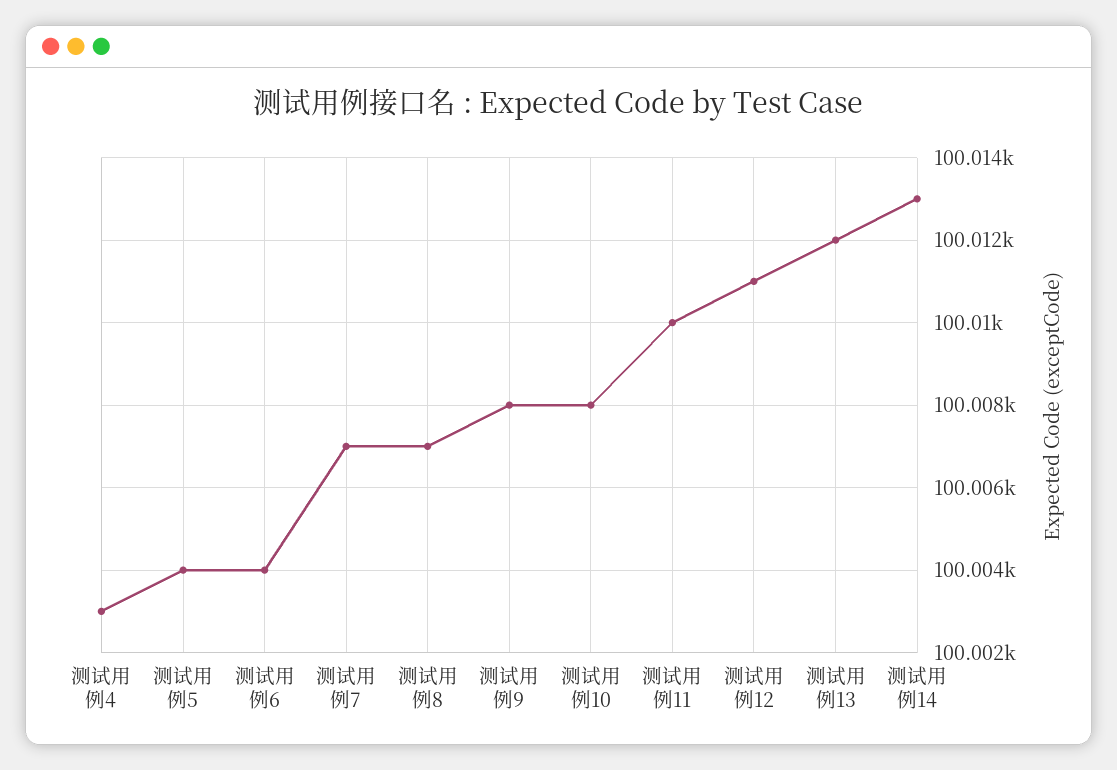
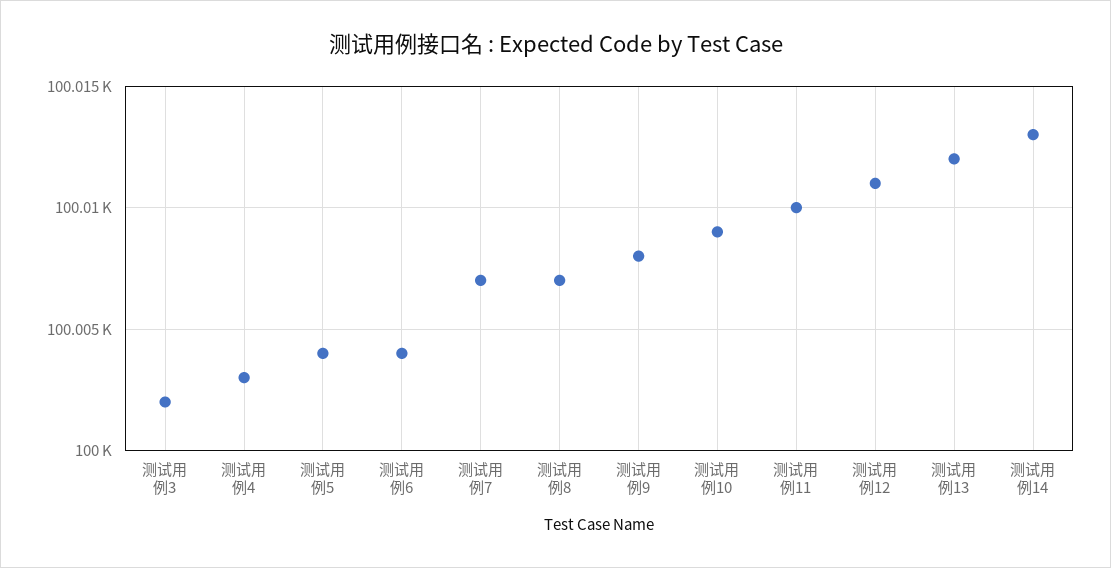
  {
    "测试用例4": 100003,
    "测试用例5": 100004,
    "测试用例6": 100004,
    "测试用例7": 100007,
    "测试用例8": 100007,
    "测试用例9": 100008,
-   "测试用例10": 100008,
+   "测试用例10": 100009,
    "测试用例11": 100010,
    "测试用例12": 100011,
    "测试用例13": 100012,
-   "测试用例14": 100013
+   "测试用例14": 100013,
+   "测试用例3": 100002
  }

